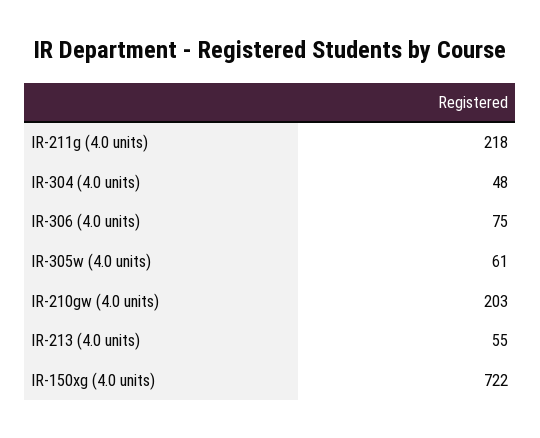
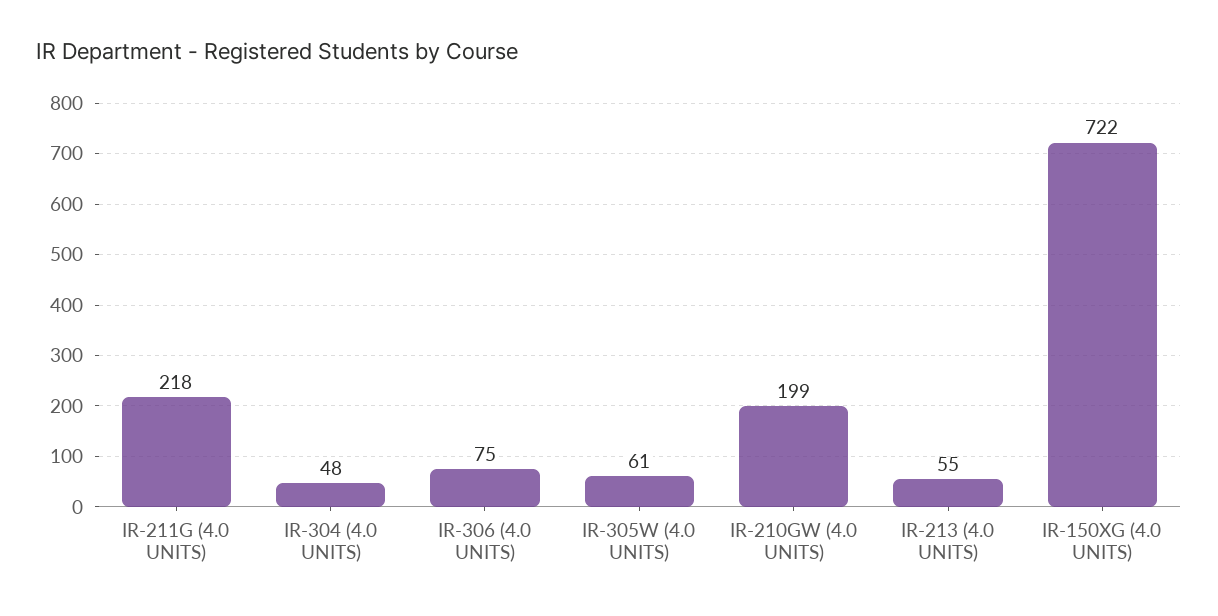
  {
    "IR-211g (4.0 units)": 218,
    "IR-304 (4.0 units)": 48,
    "IR-306 (4.0 units)": 75,
    "IR-305w (4.0 units)": 61,
-   "IR-210gw (4.0 units)": 203,
+   "IR-210gw (4.0 units)": 199,
    "IR-213 (4.0 units)": 55,
    "IR-150xg (4.0 units)": 722
  }

